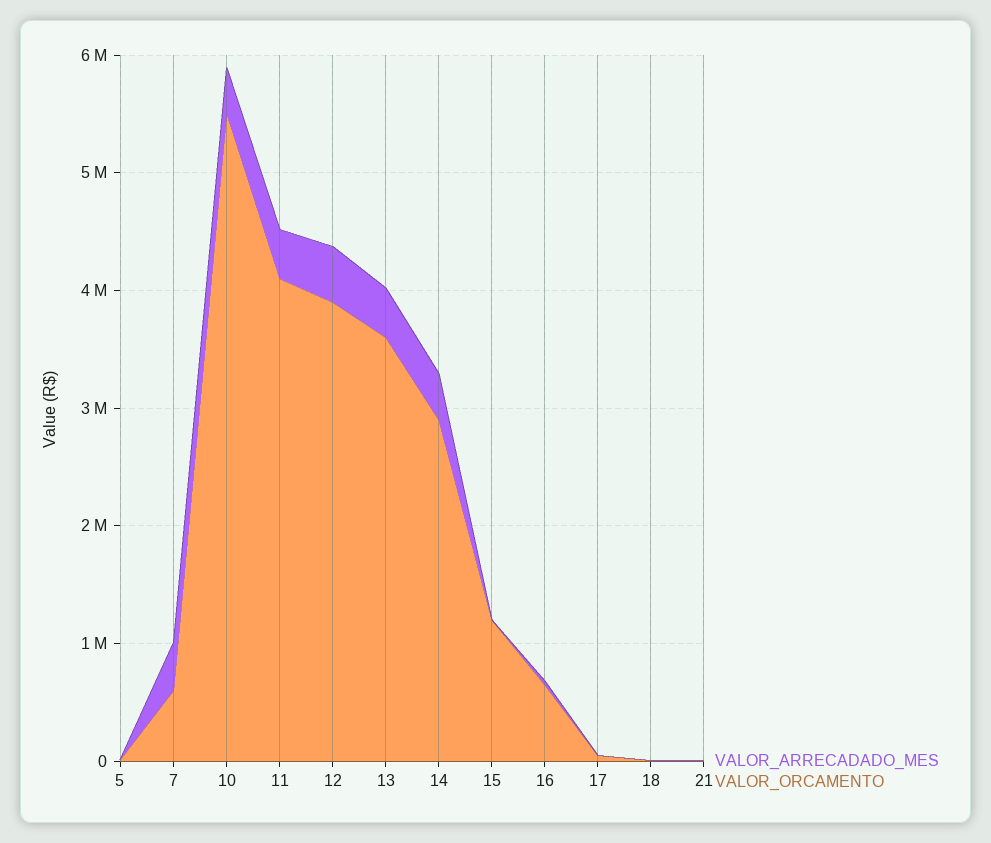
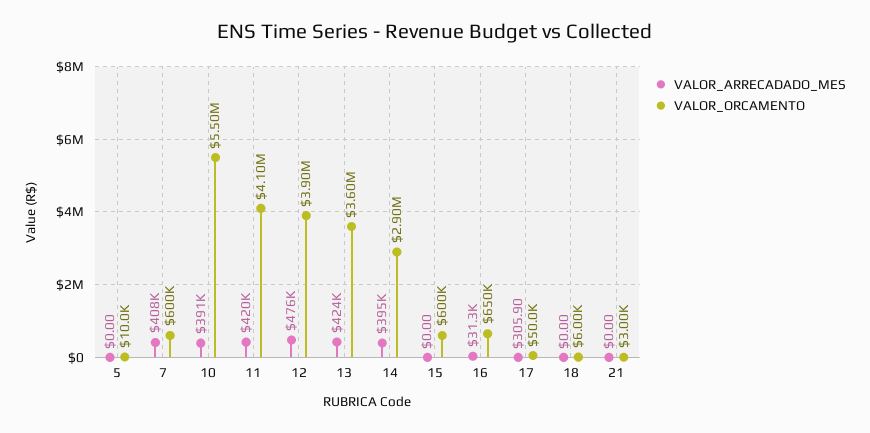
  {
    "VALOR_ARRECADADO_MES": {
      "5": 0,
      "7": 408000,
      "10": 391000,
      "11": 420000,
      "12": 476000,
      "13": 424000,
      "14": 395000,
      "15": 0,
      "16": 31300,
      "17": 305.9,
      "18": 0,
      "21": 0
    },
    "VALOR_ORCAMENTO": {
      "5": 10000,
      "7": 600000,
      "10": 5500000,
      "11": 4100000,
      "12": 3900000,
      "13": 3600000,
      "14": 2900000,
-     "15": 1200000,
+     "15": 600000,
      "16": 650000,
      "17": 50000,
      "18": 6000,
      "21": 3000
    }
  }

